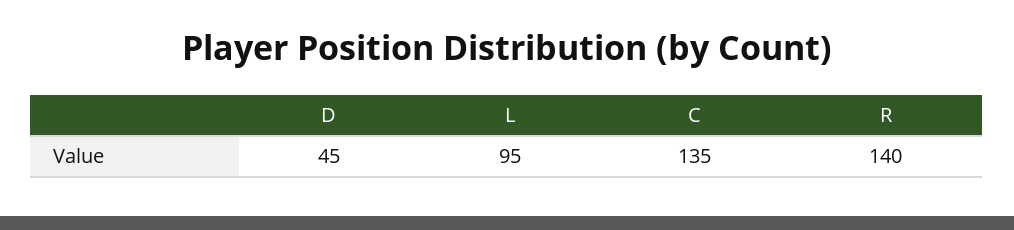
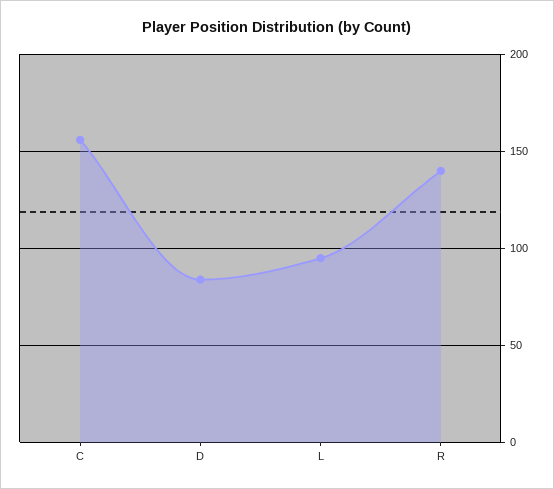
  {
-   "D": 45,
+   "D": 85,
    "L": 95,
-   "C": 135,
+   "C": 155,
    "R": 140
  }

